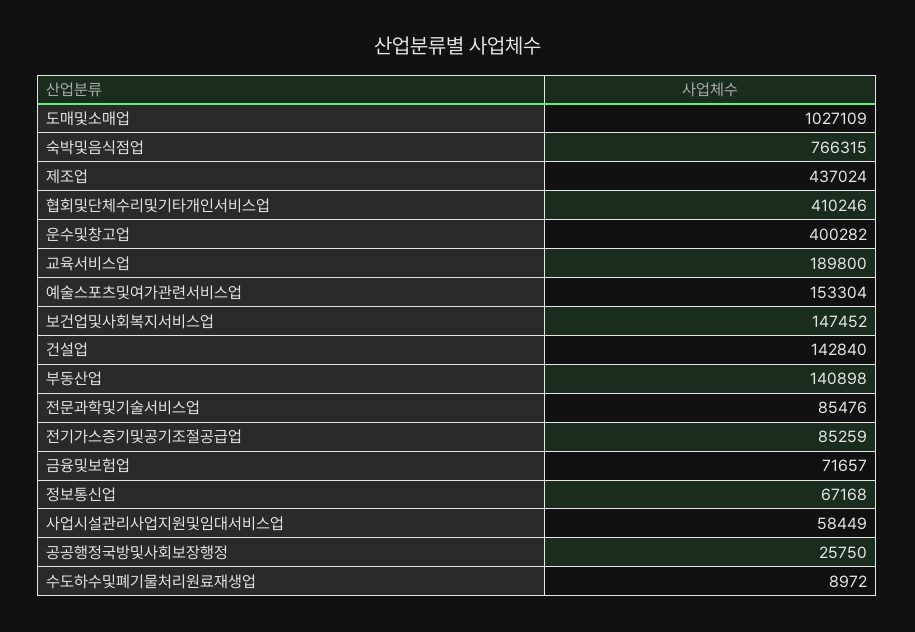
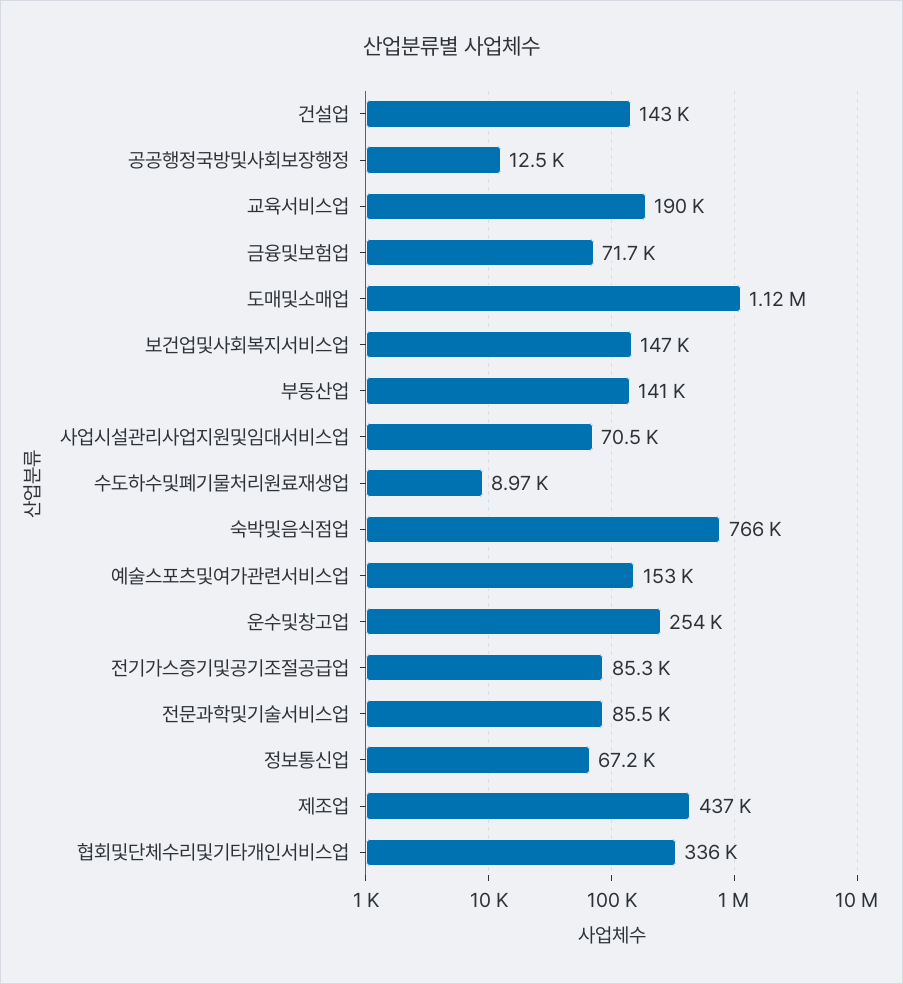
  {
-   "도매및소매업": 1027109,
+   "도매및소매업": 1120000,
    "숙박및음식점업": 766315,
    "제조업": 437024,
-   "협회및단체수리및기타개인서비스업": 410246,
+   "협회및단체수리및기타개인서비스업": 336000,
-   "운수및창고업": 400282,
+   "운수및창고업": 254000,
    "교육서비스업": 189800,
    "예술스포츠및여가관련서비스업": 153304,
    "보건업및사회복지서비스업": 147452,
    "건설업": 142840,
    "부동산업": 140898,
    "전문과학및기술서비스업": 85476,
    "전기가스증기및공기조절공급업": 85259,
    "금융및보험업": 71657,
    "정보통신업": 67168,
-   "사업시설관리사업지원및임대서비스업": 58449,
+   "사업시설관리사업지원및임대서비스업": 70500,
-   "공공행정국방및사회보장행정": 25750,
+   "공공행정국방및사회보장행정": 12500,
    "수도하수및폐기물처리원료재생업": 8972
  }

